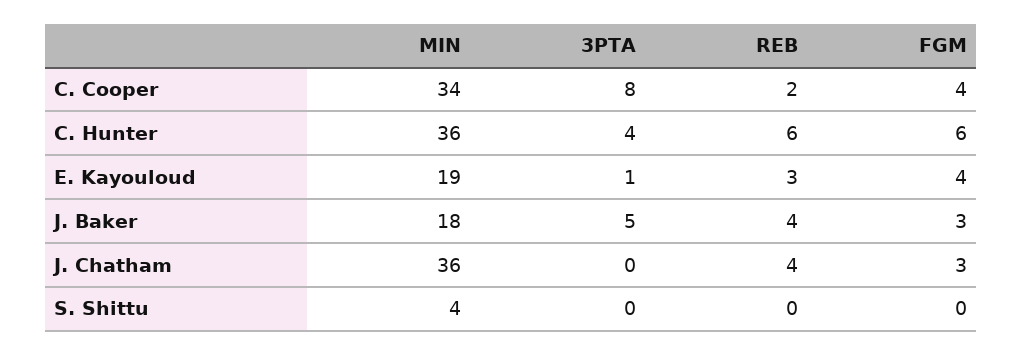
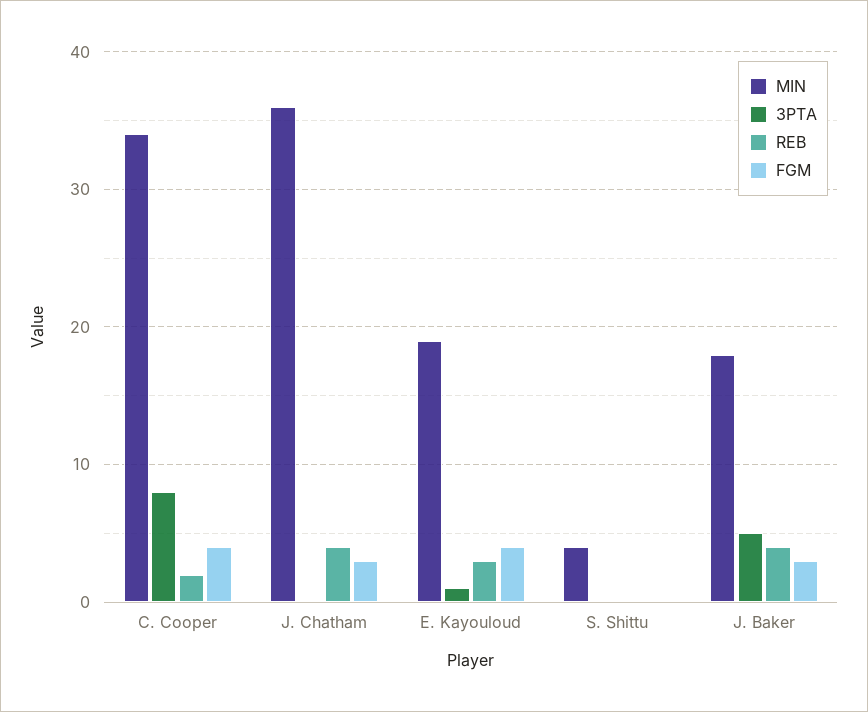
  {
    "MIN": {
      "C. Cooper": 34,
-     "C. Hunter": 36,
      "E. Kayouloud": 19,
      "J. Baker": 18,
      "J. Chatham": 36,
      "S. Shittu": 4
    },
    "3PTA": {
      "C. Cooper": 8,
-     "C. Hunter": 4,
      "E. Kayouloud": 1,
      "J. Baker": 5,
      "J. Chatham": 0,
      "S. Shittu": 0
    },
    "REB": {
      "C. Cooper": 2,
-     "C. Hunter": 6,
      "E. Kayouloud": 3,
      "J. Baker": 4,
      "J. Chatham": 4,
      "S. Shittu": 0
    },
    "FGM": {
      "C. Cooper": 4,
-     "C. Hunter": 6,
      "E. Kayouloud": 4,
      "J. Baker": 3,
      "J. Chatham": 3,
      "S. Shittu": 0
    }
  }

